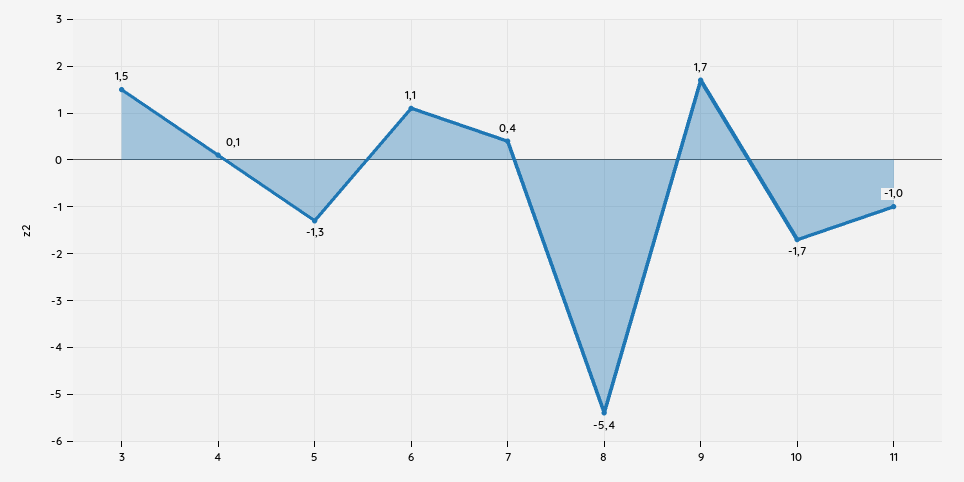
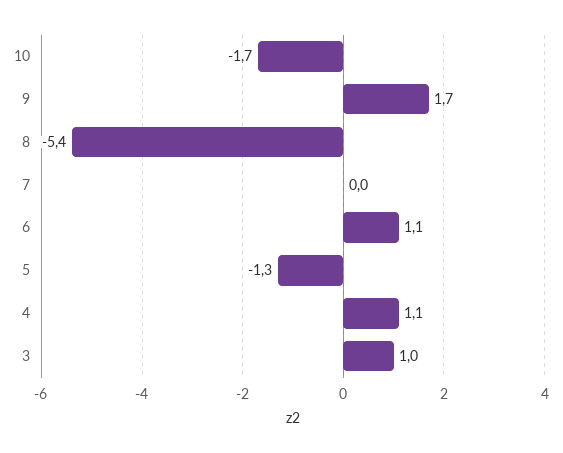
  {
-   "3": 1.5,
+   "3": 1,
-   "4": 0.1,
+   "4": 1.1,
    "5": -1.3,
    "6": 1.1,
-   "7": 0.4,
+   "7": 0,
    "8": -5.4,
    "9": 1.7,
-   "10": -1.7,
+   "10": -1.7
-   "11": -1
  }

